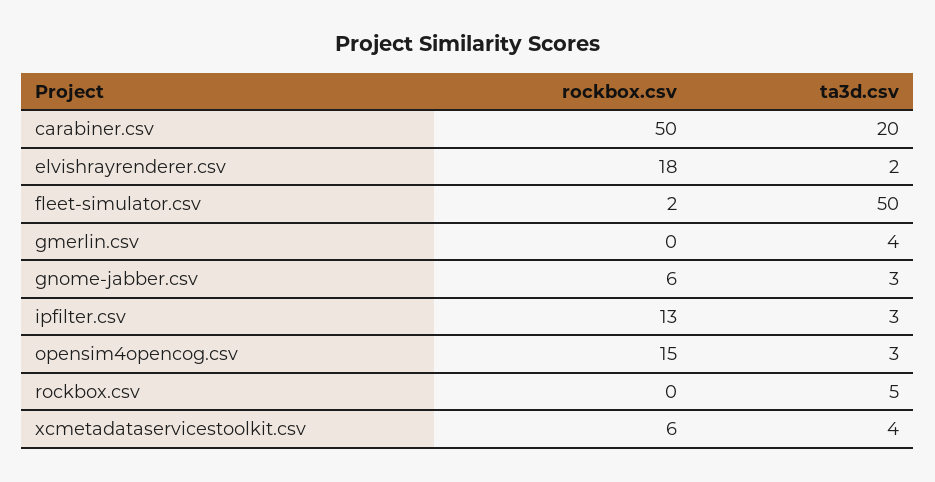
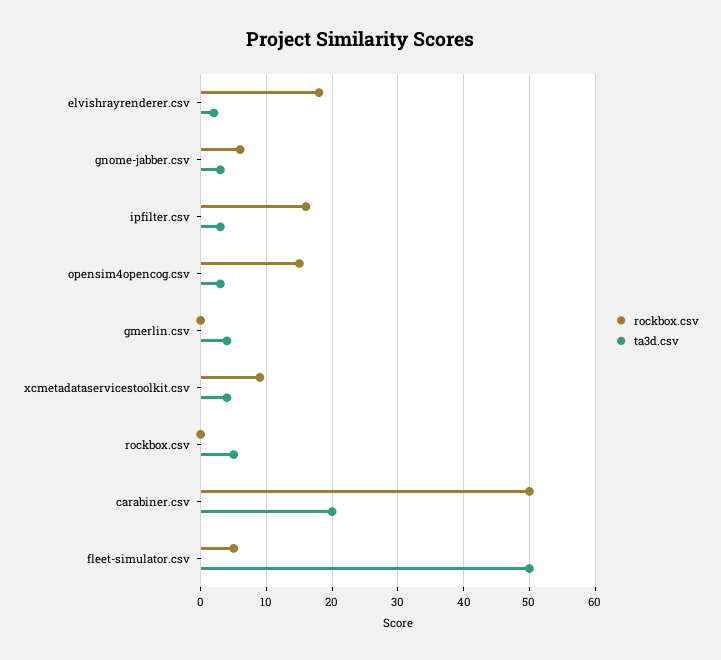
  {
    "rockbox.csv": {
      "carabiner.csv": 50,
      "elvishrayrenderer.csv": 18,
-     "fleet-simulator.csv": 2,
+     "fleet-simulator.csv": 5,
      "gmerlin.csv": 0,
      "gnome-jabber.csv": 6,
-     "ipfilter.csv": 13,
+     "ipfilter.csv": 16,
      "opensim4opencog.csv": 15,
      "rockbox.csv": 0,
-     "xcmetadataservicestoolkit.csv": 6
+     "xcmetadataservicestoolkit.csv": 9
    },
    "ta3d.csv": {
      "carabiner.csv": 20,
      "elvishrayrenderer.csv": 2,
      "fleet-simulator.csv": 50,
      "gmerlin.csv": 4,
      "gnome-jabber.csv": 3,
      "ipfilter.csv": 3,
      "opensim4opencog.csv": 3,
      "rockbox.csv": 5,
      "xcmetadataservicestoolkit.csv": 4
    }
  }

